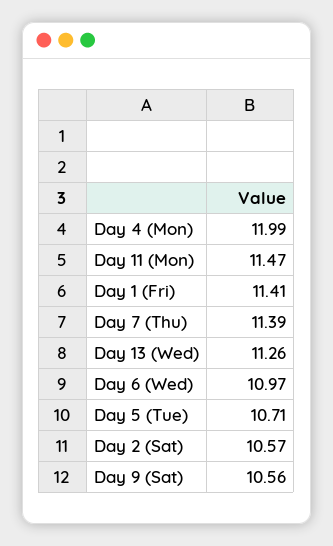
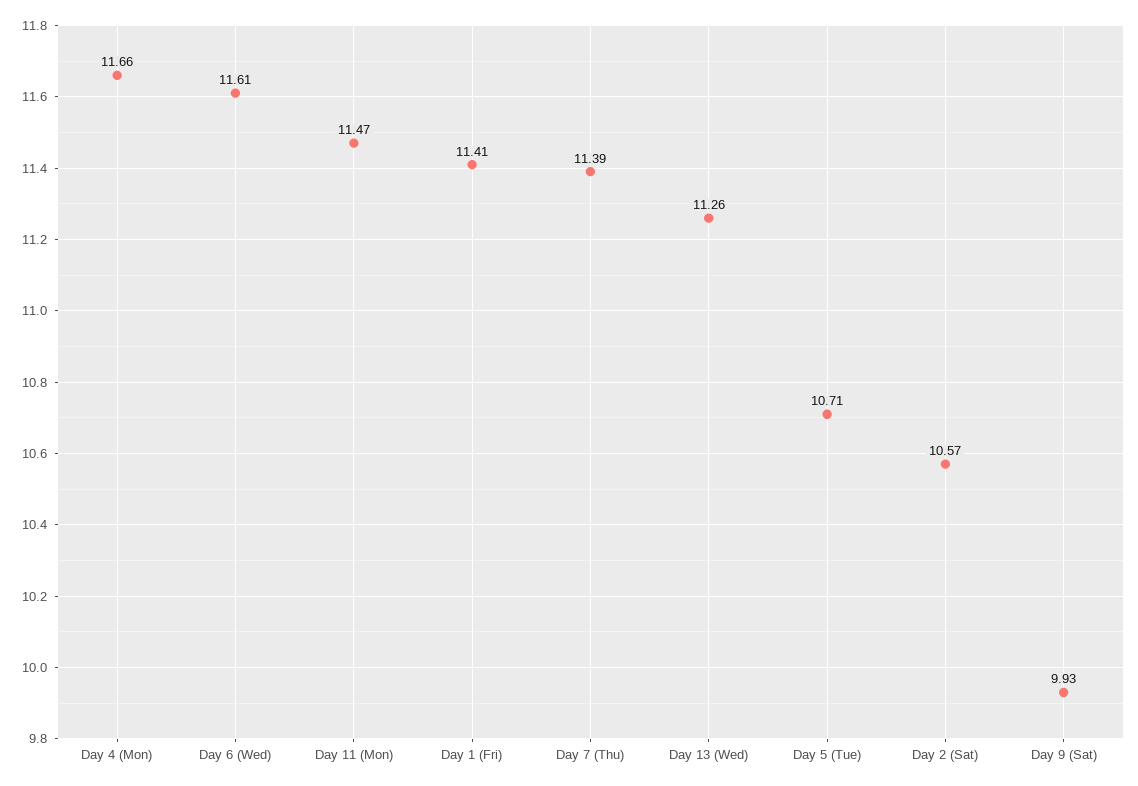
  {
-   "Day 4 (Mon)": 11.99,
+   "Day 4 (Mon)": 11.66,
    "Day 11 (Mon)": 11.47,
    "Day 1 (Fri)": 11.41,
    "Day 7 (Thu)": 11.39,
    "Day 13 (Wed)": 11.26,
-   "Day 6 (Wed)": 10.97,
+   "Day 6 (Wed)": 11.61,
    "Day 5 (Tue)": 10.71,
    "Day 2 (Sat)": 10.57,
-   "Day 9 (Sat)": 10.56
+   "Day 9 (Sat)": 9.93
  }

